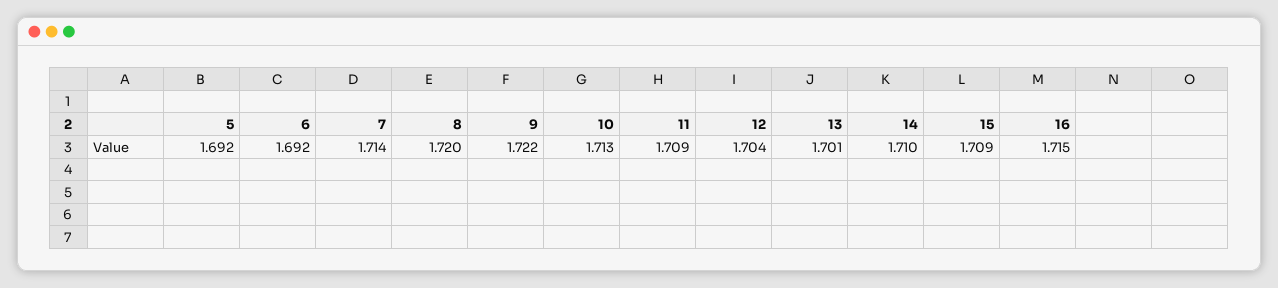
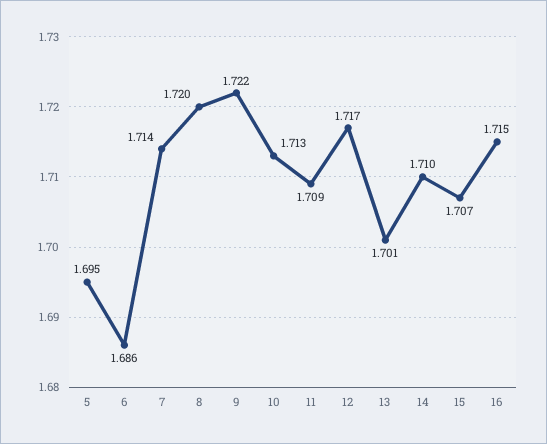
  {
-   "5": 1.692,
+   "5": 1.695,
-   "6": 1.692,
+   "6": 1.686,
    "7": 1.714,
    "8": 1.72,
    "9": 1.722,
    "10": 1.713,
    "11": 1.709,
-   "12": 1.704,
+   "12": 1.717,
    "13": 1.701,
    "14": 1.71,
-   "15": 1.709,
+   "15": 1.707,
    "16": 1.715
  }

